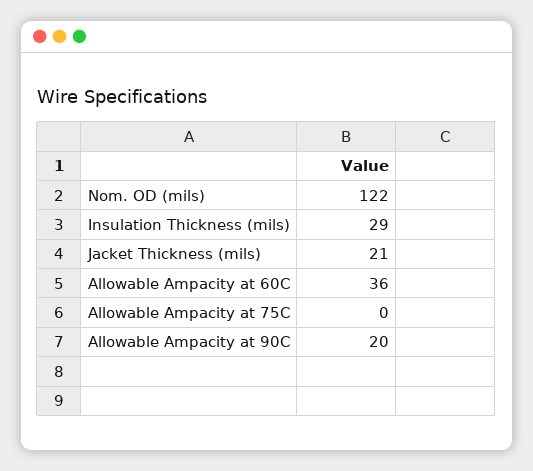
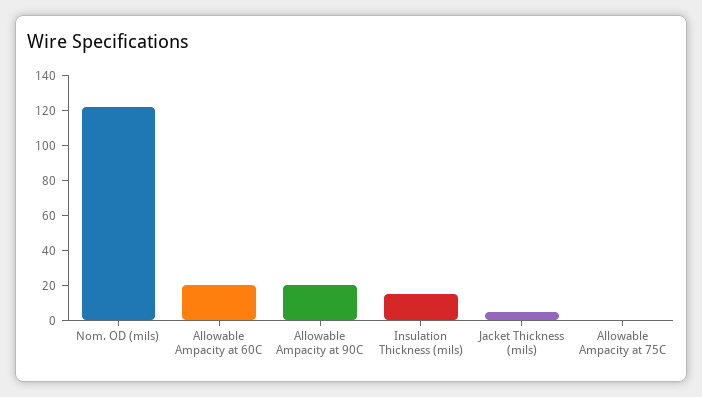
  {
    "Nom. OD (mils)": 122,
-   "Insulation Thickness (mils)": 29,
+   "Insulation Thickness (mils)": 15,
-   "Jacket Thickness (mils)": 21,
+   "Jacket Thickness (mils)": 5,
-   "Allowable Ampacity at 60C": 36,
+   "Allowable Ampacity at 60C": 20,
    "Allowable Ampacity at 75C": 0,
    "Allowable Ampacity at 90C": 20
  }

